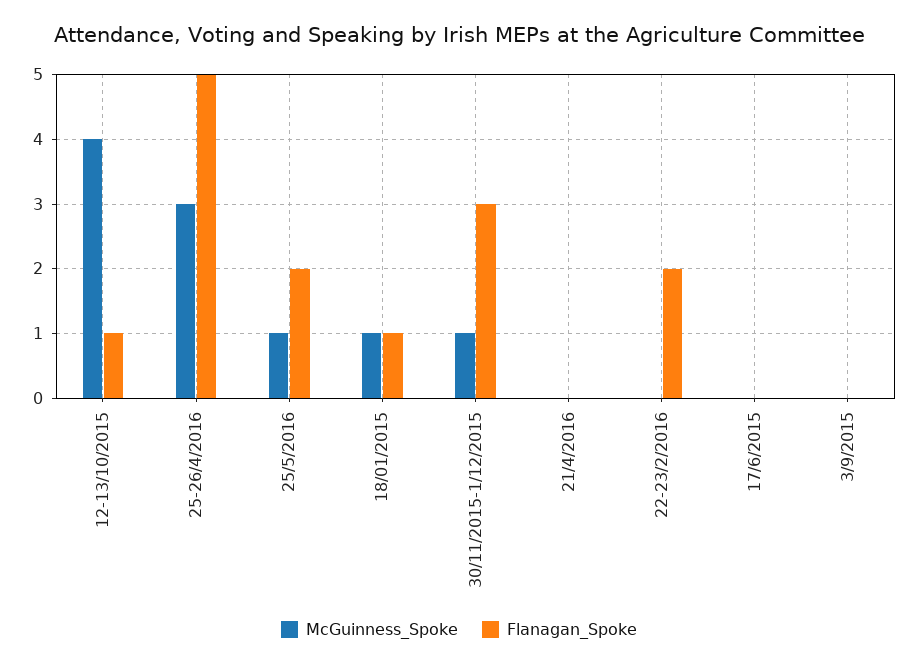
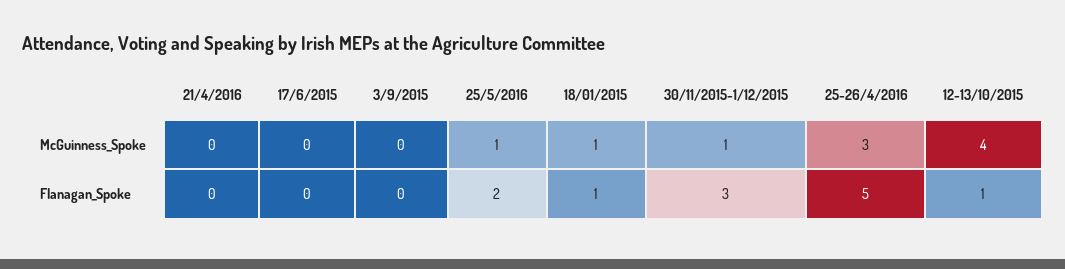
  {
    "McGuinness_Spoke": {
      "12-13/10/2015": 4,
      "25-26/4/2016": 3,
      "25/5/2016": 1,
      "18/01/2015": 1,
      "30/11/2015-1/12/2015": 1,
      "21/4/2016": 0,
-     "22-23/2/2016": 0,
      "17/6/2015": 0,
      "3/9/2015": 0
    },
    "Flanagan_Spoke": {
      "12-13/10/2015": 1,
      "25-26/4/2016": 5,
      "25/5/2016": 2,
      "18/01/2015": 1,
      "30/11/2015-1/12/2015": 3,
      "21/4/2016": 0,
-     "22-23/2/2016": 2,
      "17/6/2015": 0,
      "3/9/2015": 0
    }
  }

